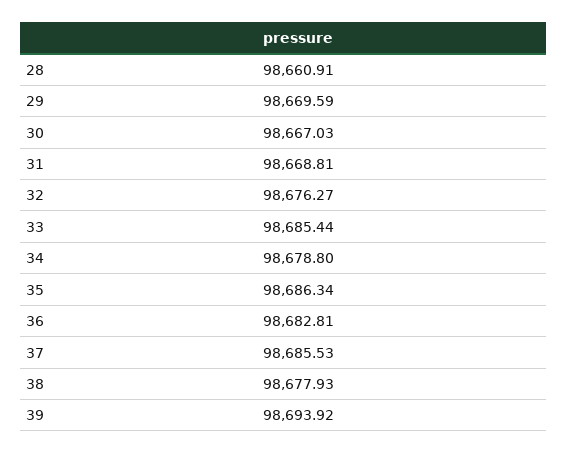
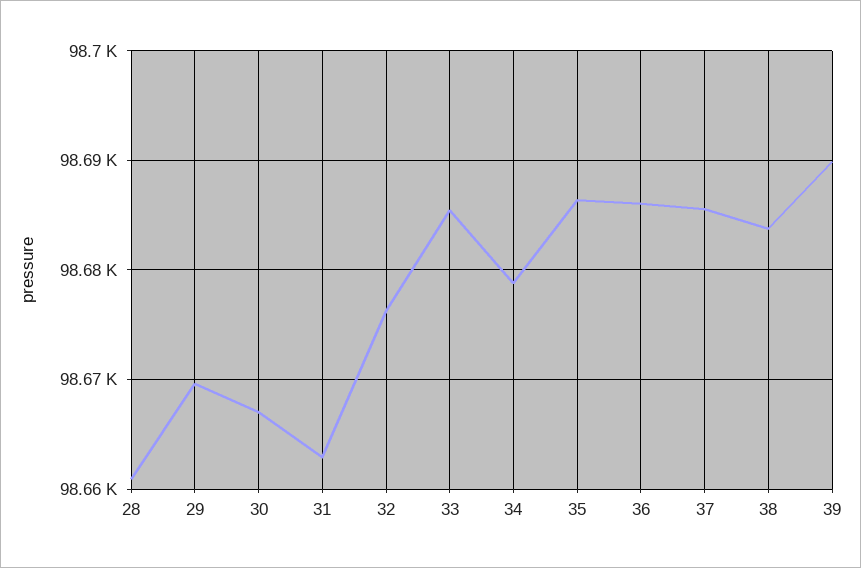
  {
    "28": 98660.91,
    "29": 98669.59,
    "30": 98667.03,
-   "31": 98668.81,
+   "31": 98663,
    "32": 98676.27,
    "33": 98685.44,
    "34": 98678.8,
    "35": 98686.34,
-   "36": 98682.81,
+   "36": 98686,
    "37": 98685.53,
-   "38": 98677.93,
+   "38": 98684,
-   "39": 98693.92
+   "39": 98690
  }

